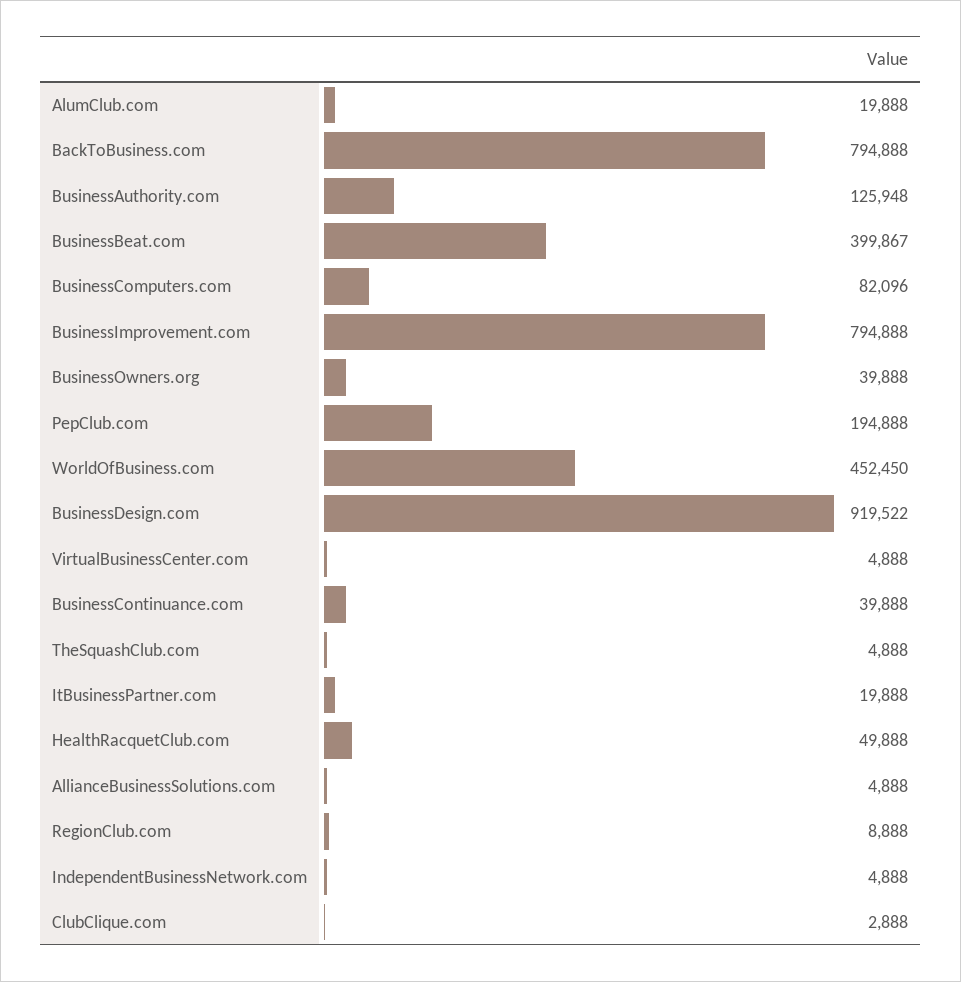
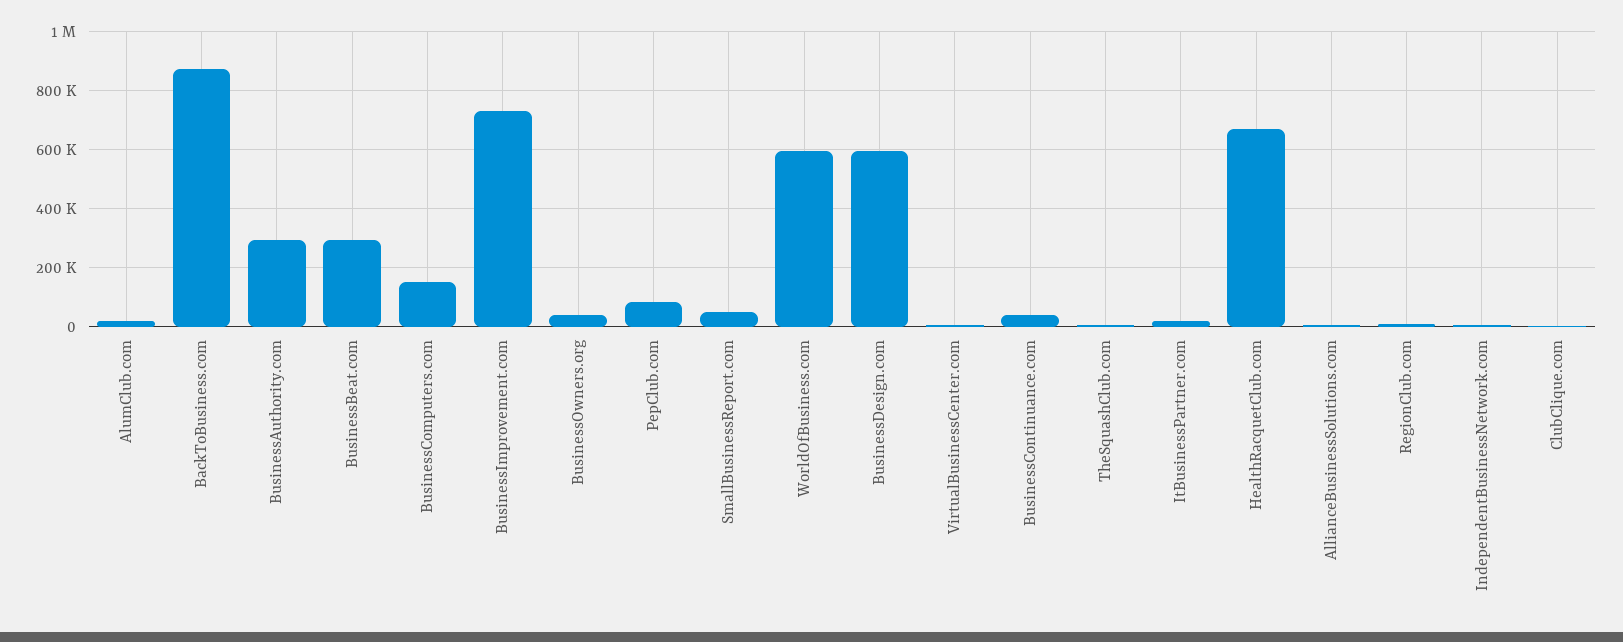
  {
    "AlumClub.com": 19888,
-   "BackToBusiness.com": 794888,
+   "BackToBusiness.com": 875000,
-   "BusinessAuthority.com": 125948,
+   "BusinessAuthority.com": 300000,
-   "BusinessBeat.com": 399867,
+   "BusinessBeat.com": 300000,
-   "BusinessComputers.com": 82096,
+   "BusinessComputers.com": 150000,
-   "BusinessImprovement.com": 794888,
+   "BusinessImprovement.com": 725000,
    "BusinessOwners.org": 39888,
-   "PepClub.com": 194888,
+   "PepClub.com": 75000,
-   "WorldOfBusiness.com": 452450,
+   "WorldOfBusiness.com": 600000,
-   "BusinessDesign.com": 919522,
+   "BusinessDesign.com": 600000,
    "VirtualBusinessCenter.com": 4888,
    "BusinessContinuance.com": 39888,
    "TheSquashClub.com": 4888,
    "ItBusinessPartner.com": 19888,
-   "HealthRacquetClub.com": 49888,
+   "HealthRacquetClub.com": 675000,
    "AllianceBusinessSolutions.com": 4888,
    "RegionClub.com": 8888,
    "IndependentBusinessNetwork.com": 4888,
-   "ClubClique.com": 2888
+   "ClubClique.com": 2888,
+   "SmallBusinessReport.com": 50000
  }

